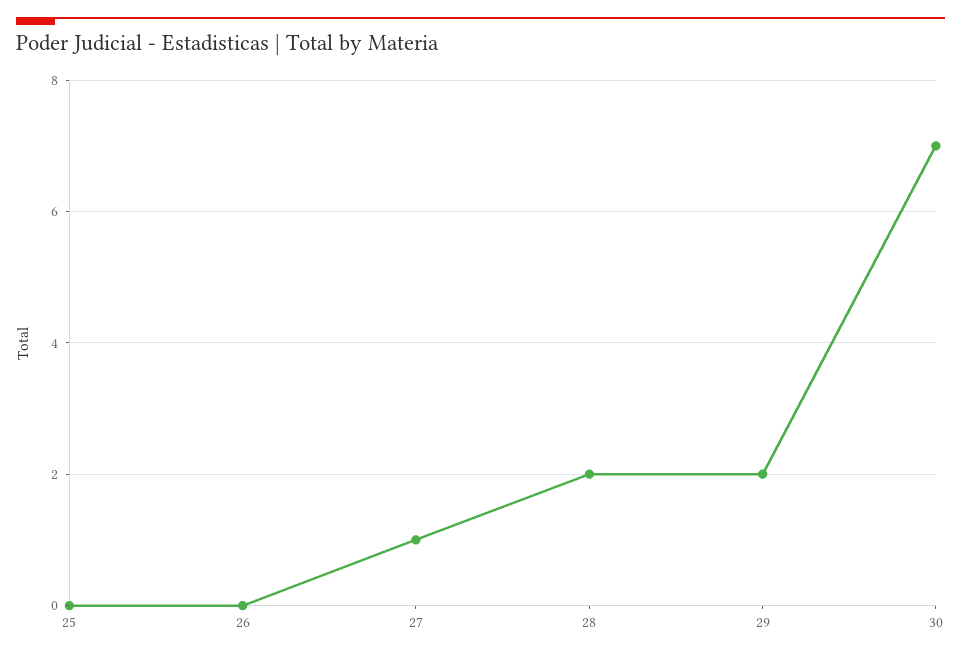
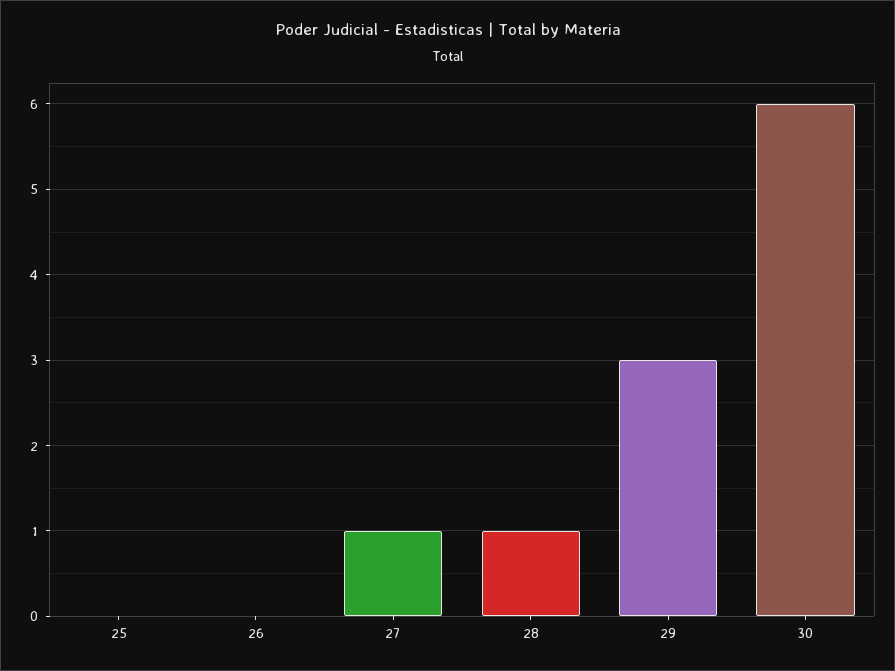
  {
    "25": 0,
    "26": 0,
    "27": 1,
-   "28": 2,
+   "28": 1,
-   "29": 2,
+   "29": 3,
-   "30": 7
+   "30": 6
  }

